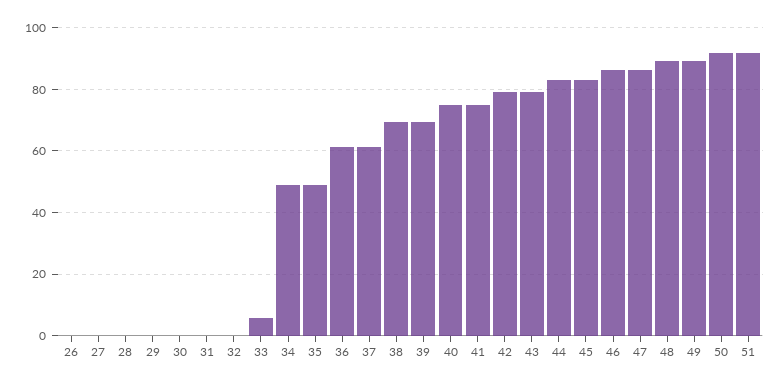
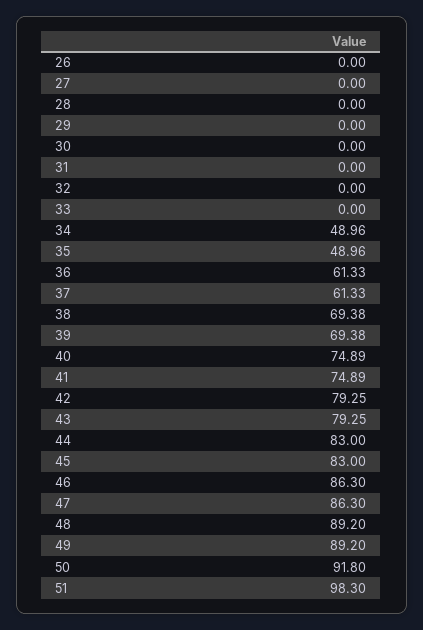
  {
    "26": 0,
    "27": 0,
    "28": 0,
    "29": 0,
    "30": 0,
    "31": 0,
    "32": 0,
-   "33": 6,
+   "33": 0,
    "34": 48.96,
    "35": 48.96,
    "36": 61.33,
    "37": 61.33,
    "38": 69.38,
    "39": 69.38,
    "40": 74.89,
    "41": 74.89,
    "42": 79.25,
    "43": 79.25,
    "44": 83,
    "45": 83,
    "46": 86.3,
    "47": 86.3,
    "48": 89.2,
    "49": 89.2,
    "50": 91.8,
-   "51": 92
+   "51": 98.3
  }

